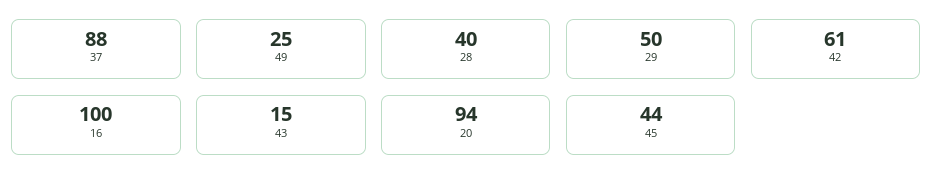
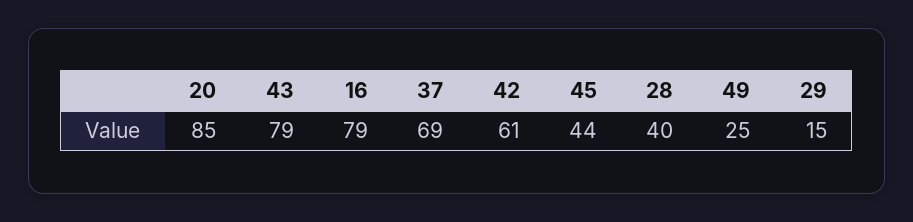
  {
-   "37": 88,
+   "37": 69,
    "49": 25,
    "28": 40,
-   "29": 50,
+   "29": 15,
    "42": 61,
-   "16": 100,
+   "16": 79,
-   "43": 15,
+   "43": 79,
-   "20": 94,
+   "20": 85,
    "45": 44
  }

